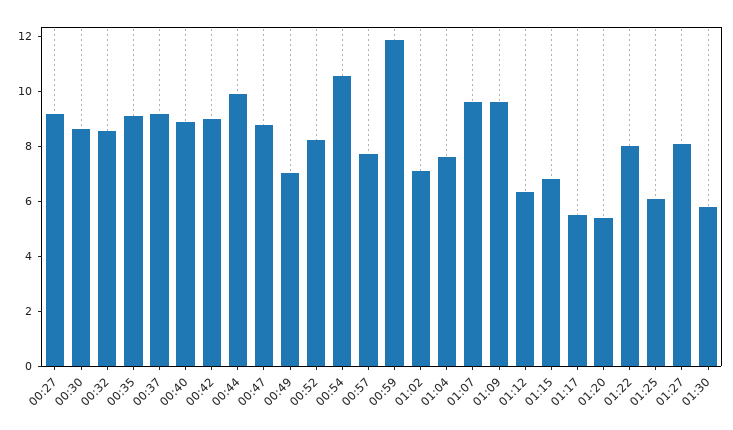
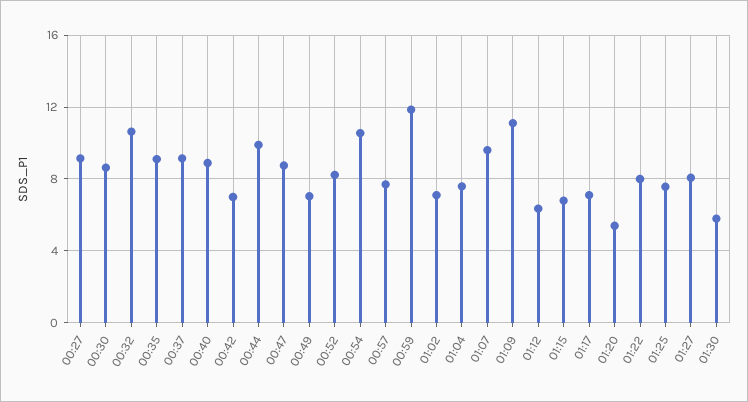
  {
    "00:27": 9,
    "00:30": 8.5,
-   "00:32": 8.5,
+   "00:32": 10.5,
    "00:35": 9,
    "00:37": 9,
    "00:40": 9,
-   "00:42": 9,
+   "00:42": 7,
    "00:44": 10,
    "00:47": 9,
    "00:49": 7,
    "00:52": 8,
    "00:54": 10.5,
    "00:57": 7.5,
    "00:59": 12,
    "01:02": 7,
    "01:04": 7.5,
    "01:07": 9.5,
-   "01:09": 9.5,
+   "01:09": 11,
    "01:12": 6.5,
    "01:15": 7,
-   "01:17": 5.5,
+   "01:17": 7,
    "01:20": 5.5,
    "01:22": 8,
-   "01:25": 6,
+   "01:25": 7.5,
    "01:27": 8,
    "01:30": 6
  }

